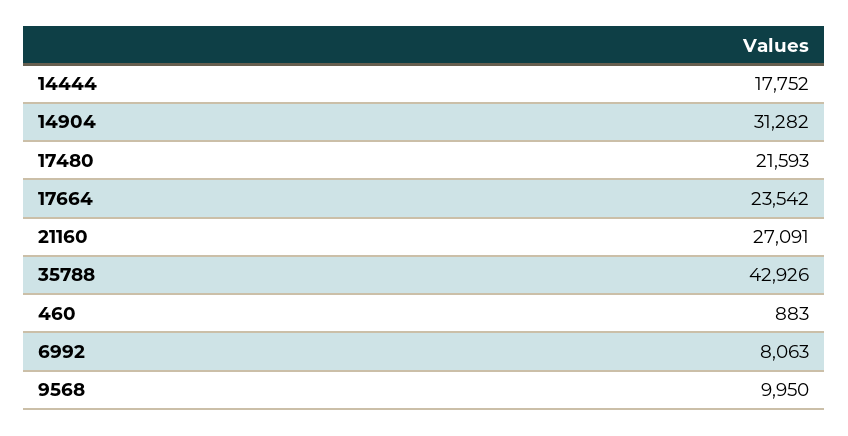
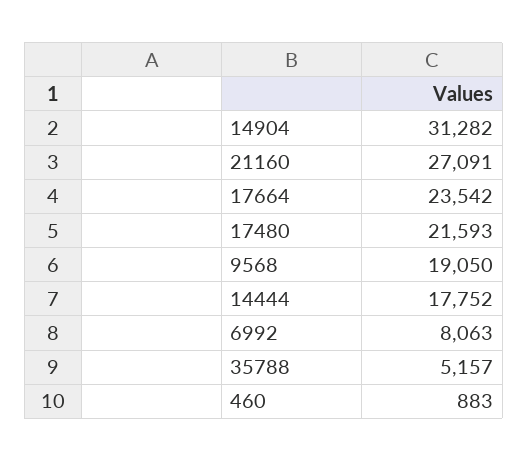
  {
    "14444": 17752,
    "14904": 31282,
    "17480": 21593,
    "17664": 23542,
    "21160": 27091,
-   "35788": 42926,
+   "35788": 5157,
    "460": 883,
    "6992": 8063,
-   "9568": 9950
+   "9568": 19050
  }

